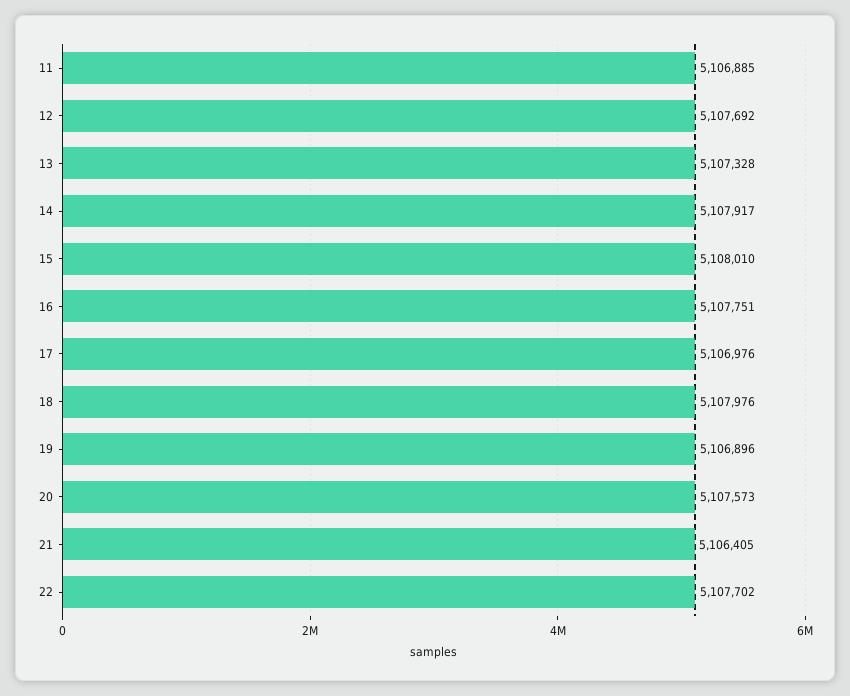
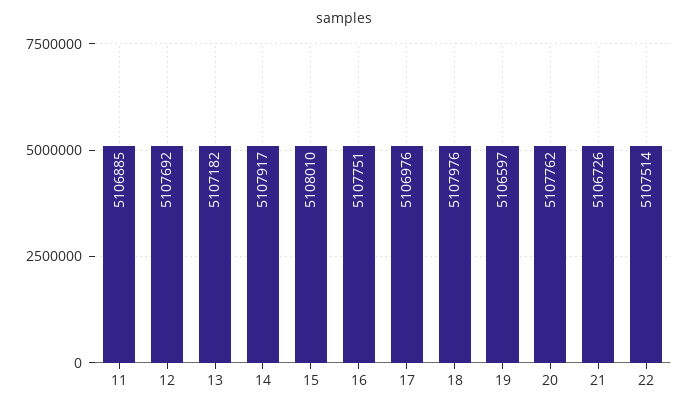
  {
    "11": 5106885,
    "12": 5107692,
-   "13": 5107328,
+   "13": 5107182,
    "14": 5107917,
    "15": 5108010,
    "16": 5107751,
    "17": 5106976,
    "18": 5107976,
-   "19": 5106896,
+   "19": 5106597,
-   "20": 5107573,
+   "20": 5107762,
-   "21": 5106405,
+   "21": 5106726,
-   "22": 5107702
+   "22": 5107514
  }

